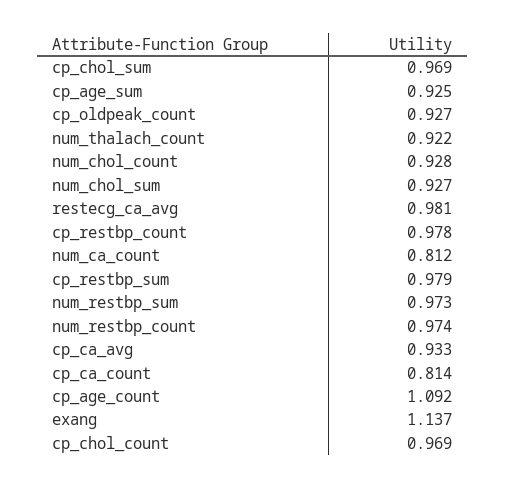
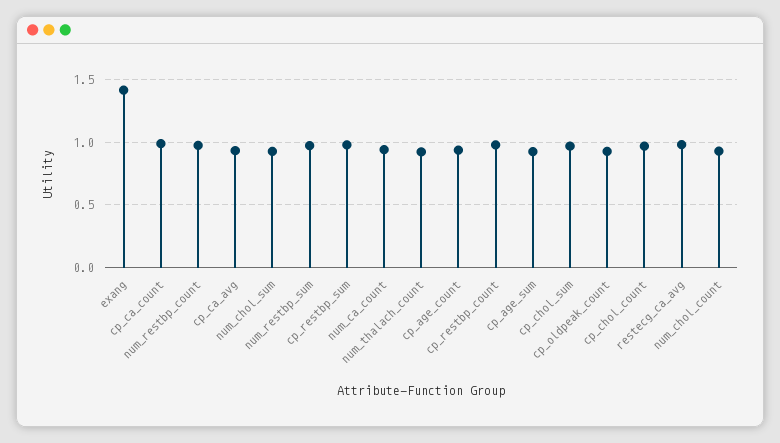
  {
    "cp_chol_sum": 0.969,
    "cp_age_sum": 0.925,
    "cp_oldpeak_count": 0.927,
    "num_thalach_count": 0.922,
    "num_chol_count": 0.928,
    "num_chol_sum": 0.927,
    "restecg_ca_avg": 0.981,
    "cp_restbp_count": 0.978,
-   "num_ca_count": 0.812,
+   "num_ca_count": 0.95,
    "cp_restbp_sum": 0.979,
    "num_restbp_sum": 0.973,
    "num_restbp_count": 0.974,
    "cp_ca_avg": 0.933,
-   "cp_ca_count": 0.814,
+   "cp_ca_count": 1,
-   "cp_age_count": 1.092,
+   "cp_age_count": 0.95,
-   "exang": 1.137,
+   "exang": 1.4,
    "cp_chol_count": 0.969
  }

